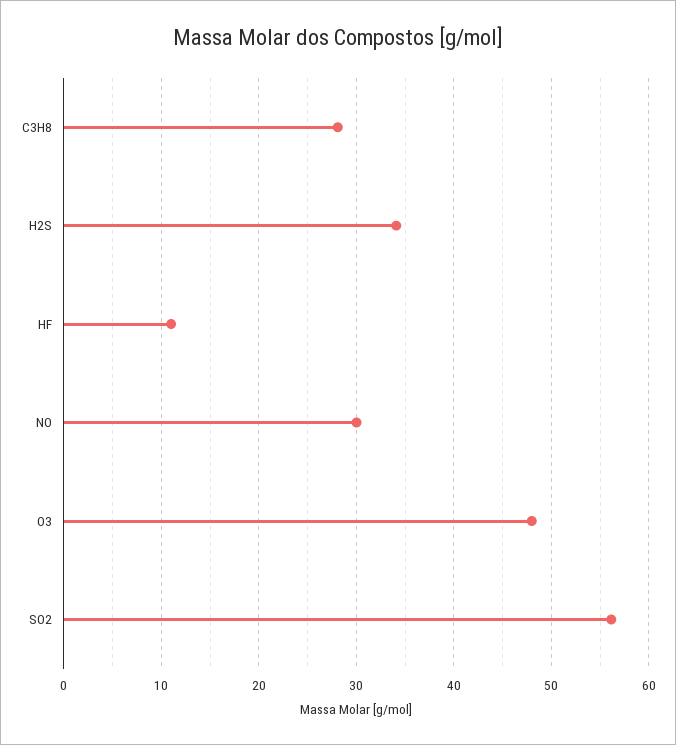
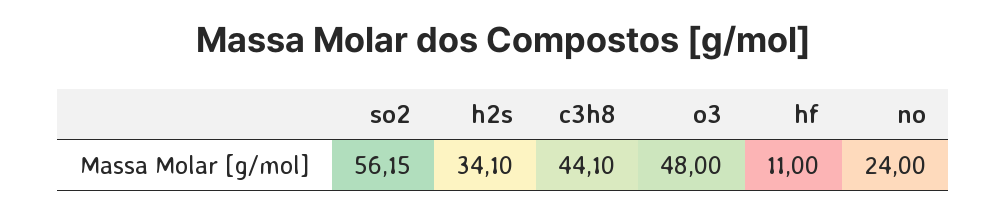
  {
-   "C3H8": 28,
+   "C3H8": 44.1,
    "H2S": 34.1,
    "HF": 11,
-   "NO": 30,
+   "NO": 24,
    "O3": 48,
    "SO2": 56.15
  }

